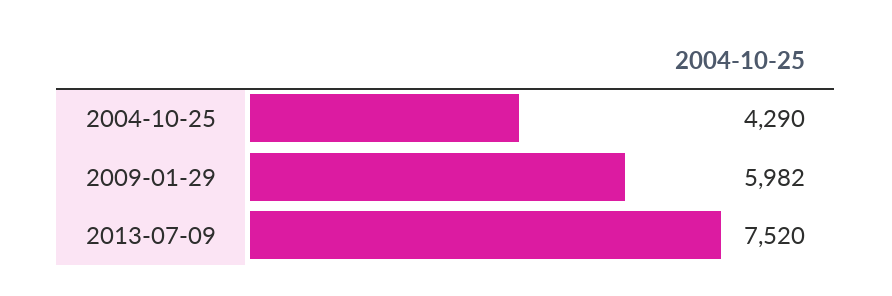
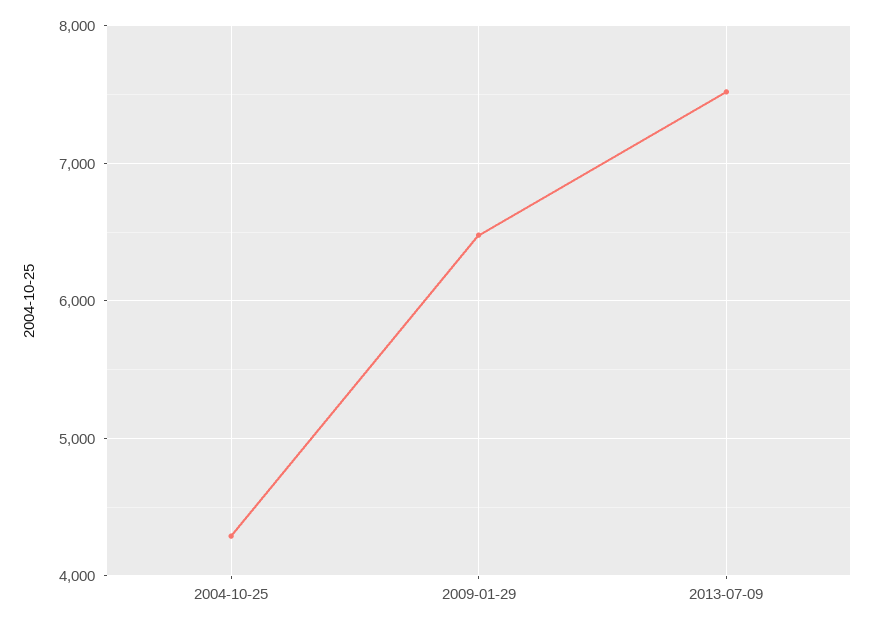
  {
    "2004-10-25": 4290,
-   "2009-01-29": 5982,
+   "2009-01-29": 6500,
    "2013-07-09": 7520
  }

